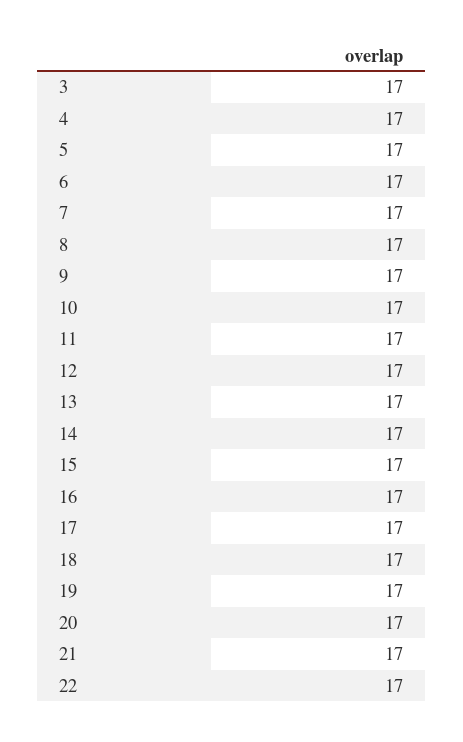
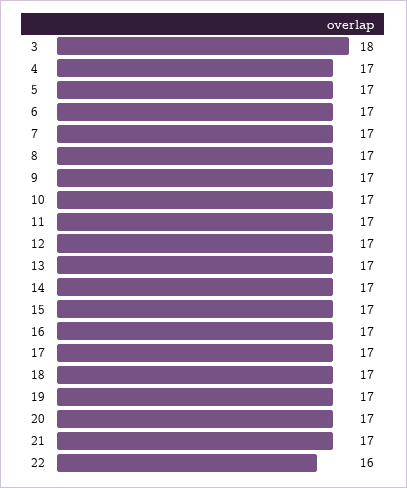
  {
-   "3": 17,
+   "3": 18,
    "4": 17,
    "5": 17,
    "6": 17,
    "7": 17,
    "8": 17,
    "9": 17,
    "10": 17,
    "11": 17,
    "12": 17,
    "13": 17,
    "14": 17,
    "15": 17,
    "16": 17,
    "17": 17,
    "18": 17,
    "19": 17,
    "20": 17,
    "21": 17,
-   "22": 17
+   "22": 16
  }

